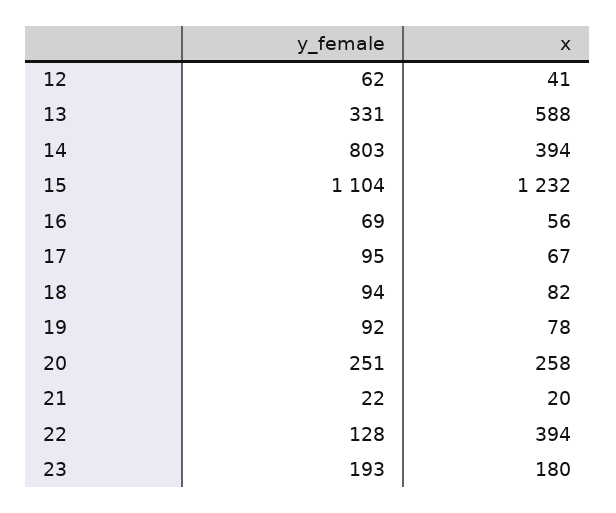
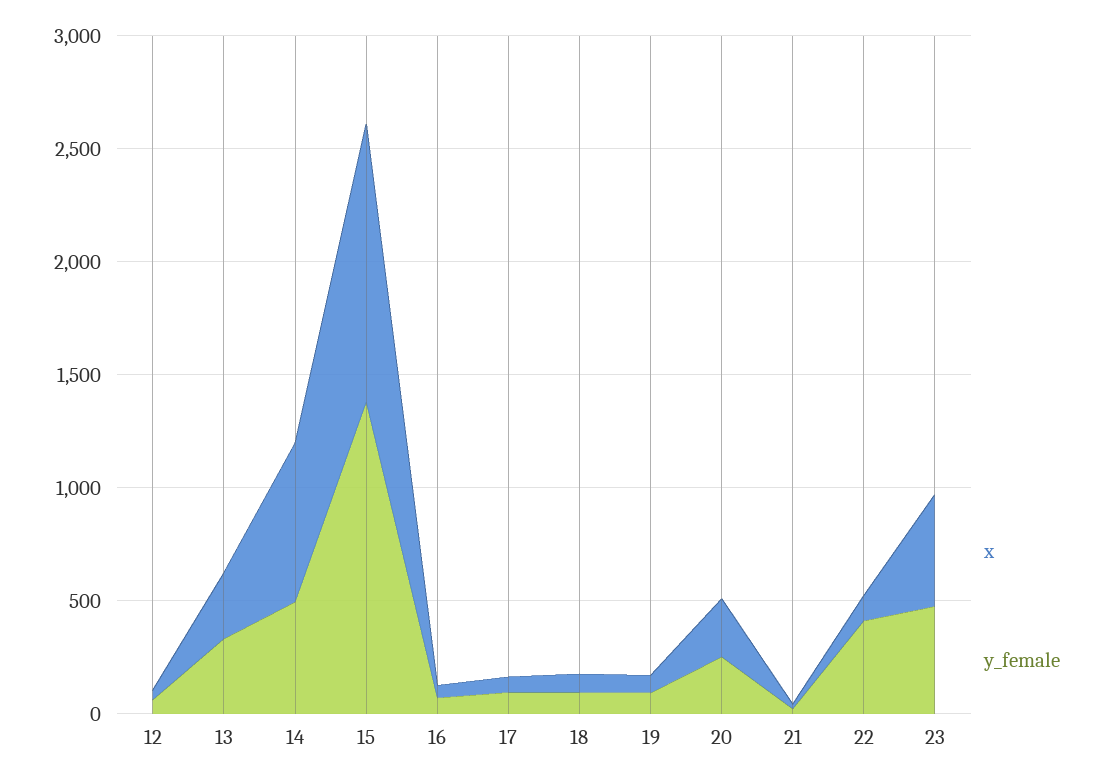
  {
    "y_female": {
      "12": 62,
      "13": 331,
-     "14": 803,
+     "14": 500,
-     "15": 1104,
+     "15": 1400,
      "16": 69,
      "17": 95,
      "18": 94,
      "19": 92,
      "20": 251,
      "21": 22,
-     "22": 128,
+     "22": 400,
-     "23": 193
+     "23": 500
    },
    "x": {
      "12": 41,
-     "13": 588,
+     "13": 300,
-     "14": 394,
+     "14": 700,
      "15": 1232,
      "16": 56,
      "17": 67,
      "18": 82,
      "19": 78,
      "20": 258,
      "21": 20,
-     "22": 394,
+     "22": 100,
-     "23": 180
+     "23": 500
    }
  }

